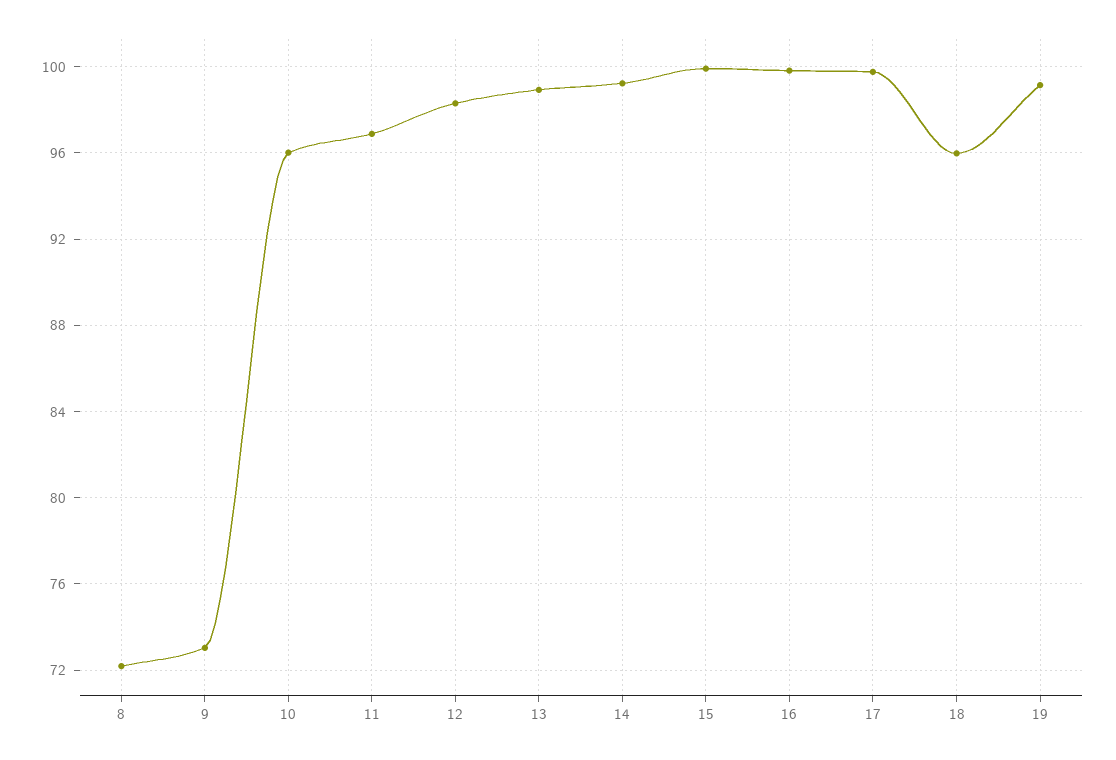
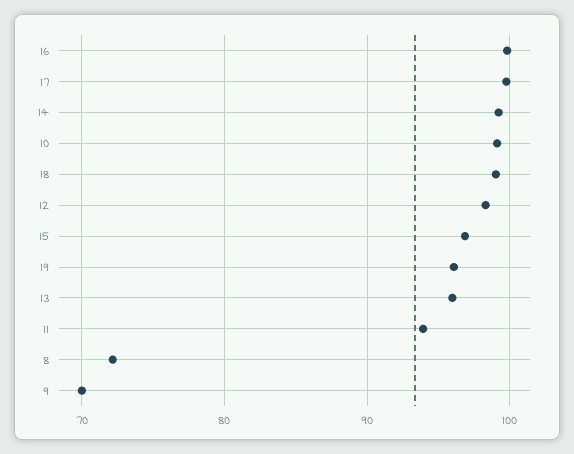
  {
    "8": 72,
-   "9": 73,
+   "9": 70,
-   "10": 96,
+   "10": 99,
-   "11": 97,
+   "11": 94,
    "12": 98.5,
-   "13": 99,
+   "13": 96,
    "14": 99,
-   "15": 100,
+   "15": 97,
    "16": 100,
    "17": 100,
-   "18": 96,
+   "18": 99,
-   "19": 99
+   "19": 96
  }

